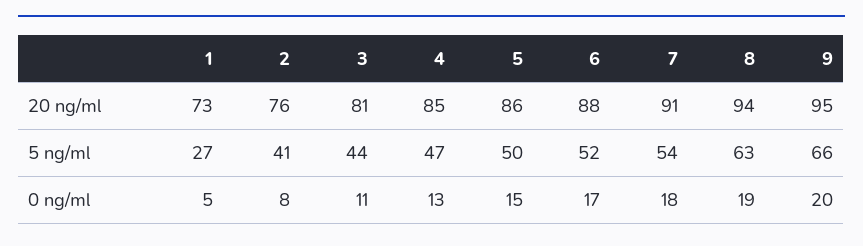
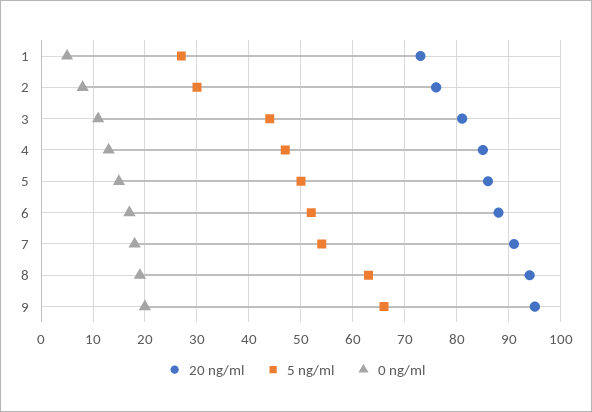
  {
    "20 ng/ml": {
      "1": 73,
      "2": 76,
      "3": 81,
      "4": 85,
      "5": 86,
      "6": 88,
      "7": 91,
      "8": 94,
      "9": 95
    },
    "5 ng/ml": {
      "1": 27,
-     "2": 41,
+     "2": 30,
      "3": 44,
      "4": 47,
      "5": 50,
      "6": 52,
      "7": 54,
      "8": 63,
      "9": 66
    },
    "0 ng/ml": {
      "1": 5,
      "2": 8,
      "3": 11,
      "4": 13,
      "5": 15,
      "6": 17,
      "7": 18,
      "8": 19,
      "9": 20
    }
  }

